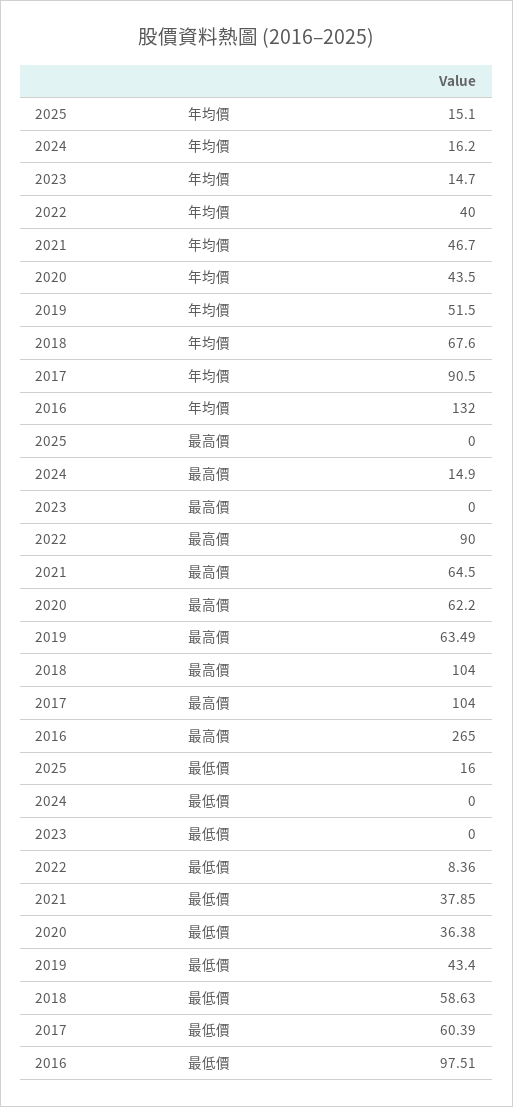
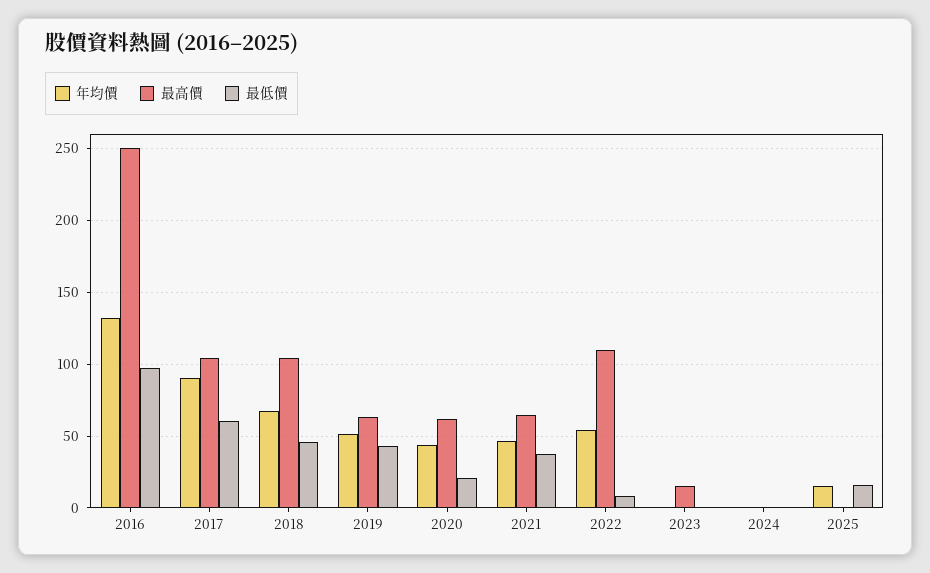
  {
    "年均價": {
      "2025": 15.1,
-     "2024": 16.2,
+     "2024": 0,
-     "2023": 14.7,
+     "2023": 0,
-     "2022": 40,
+     "2022": 55,
      "2021": 46.7,
      "2020": 43.5,
      "2019": 51.5,
      "2018": 67.6,
      "2017": 90.5,
      "2016": 132
    },
    "最高價": {
      "2025": 0,
-     "2024": 14.9,
+     "2024": 0,
-     "2023": 0,
+     "2023": 15,
-     "2022": 90,
+     "2022": 110,
      "2021": 64.5,
      "2020": 62.2,
      "2019": 63.49,
      "2018": 104,
      "2017": 104,
-     "2016": 265
+     "2016": 250
    },
    "最低價": {
      "2025": 16,
      "2024": 0,
      "2023": 0,
      "2022": 8.36,
      "2021": 37.85,
-     "2020": 36.38,
+     "2020": 20,
      "2019": 43.4,
-     "2018": 58.63,
+     "2018": 45,
      "2017": 60.39,
      "2016": 97.51
    }
  }

